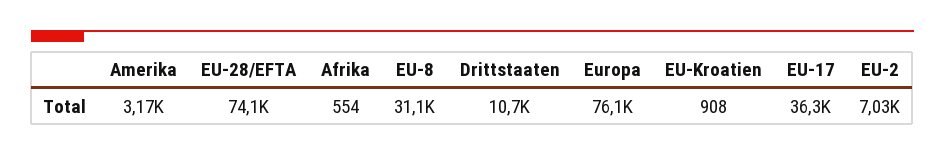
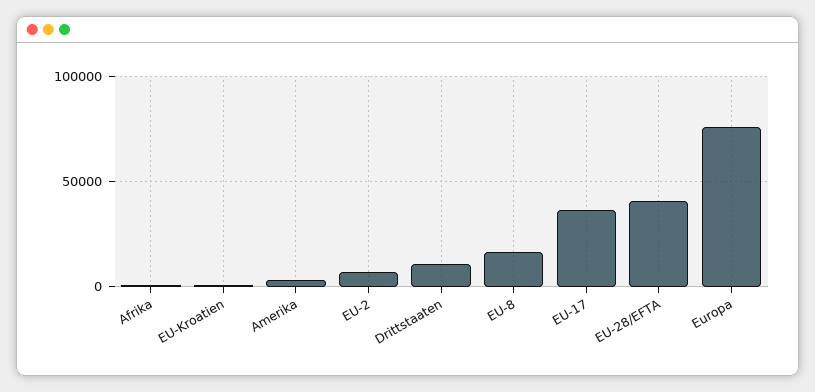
  {
    "Amerika": 3170,
-   "EU-28/EFTA": 74100,
+   "EU-28/EFTA": 40000,
    "Afrika": 554,
-   "EU-8": 31100,
+   "EU-8": 15000,
    "Drittstaaten": 10700,
    "Europa": 76100,
    "EU-Kroatien": 908,
    "EU-17": 36300,
    "EU-2": 7030
  }

